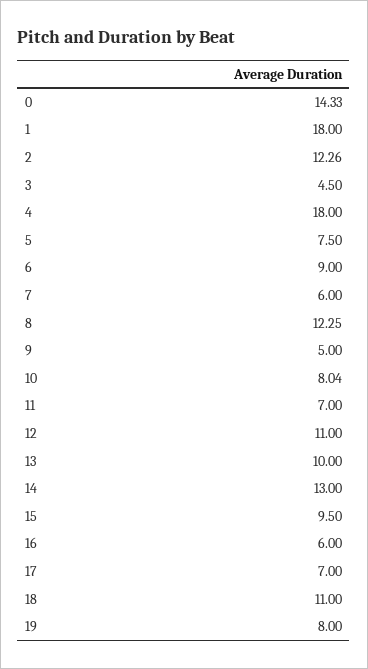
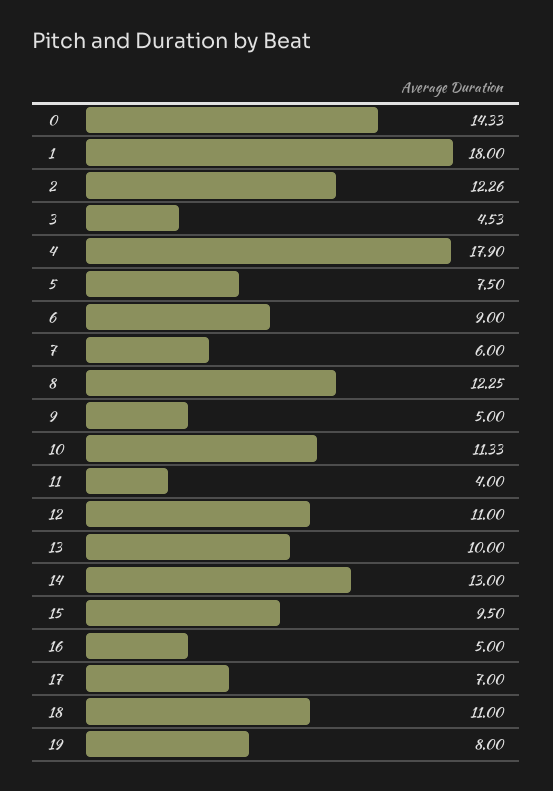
  {
    "0": 14.33,
    "1": 18,
    "2": 12.26,
-   "3": 4.5,
+   "3": 4.53,
-   "4": 18,
+   "4": 17.9,
    "5": 7.5,
    "6": 9,
    "7": 6,
    "8": 12.25,
    "9": 5,
-   "10": 8.04,
+   "10": 11.33,
-   "11": 7,
+   "11": 4,
    "12": 11,
    "13": 10,
    "14": 13,
    "15": 9.5,
-   "16": 6,
+   "16": 5,
    "17": 7,
    "18": 11,
    "19": 8
  }

